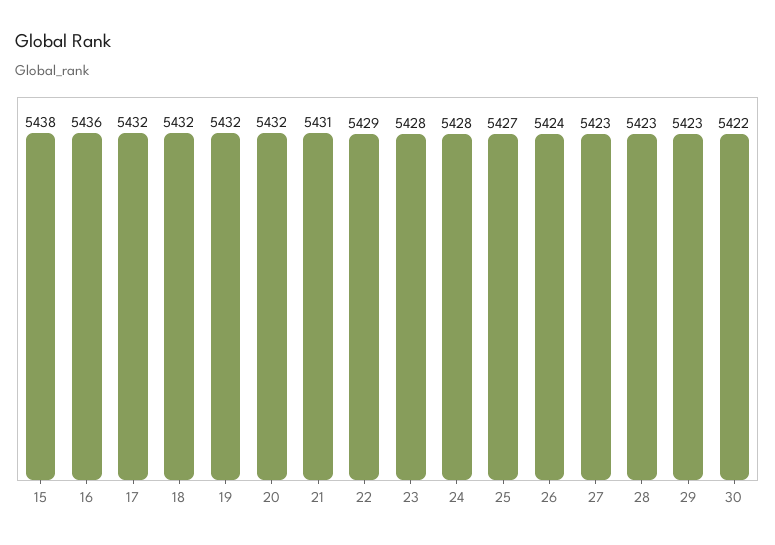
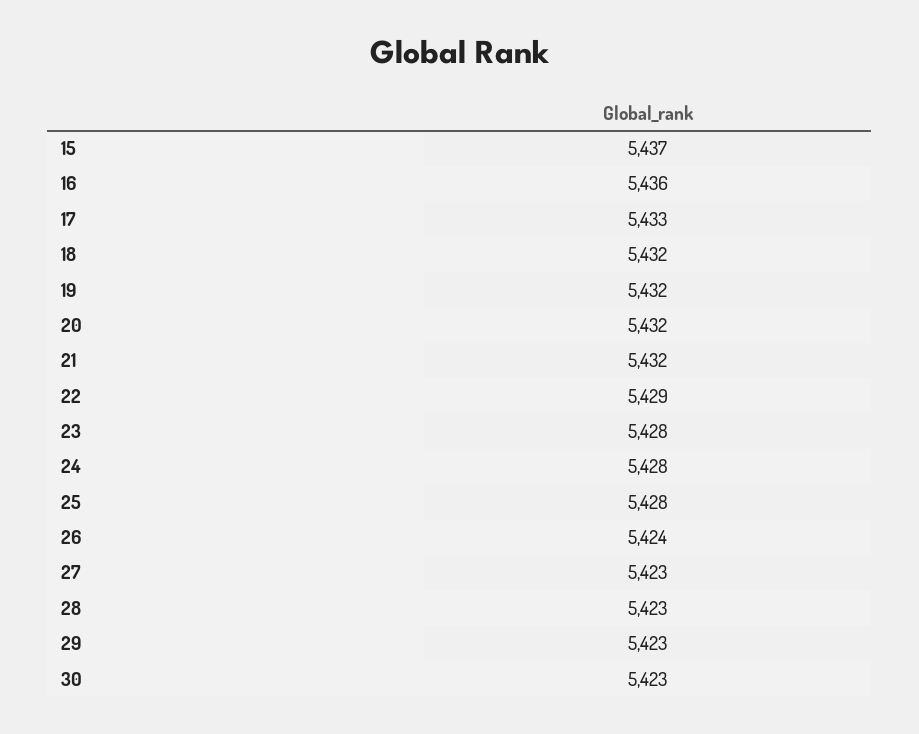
  {
-   "15": 5438,
+   "15": 5437,
    "16": 5436,
-   "17": 5432,
+   "17": 5433,
    "18": 5432,
    "19": 5432,
    "20": 5432,
-   "21": 5431,
+   "21": 5432,
    "22": 5429,
    "23": 5428,
    "24": 5428,
-   "25": 5427,
+   "25": 5428,
    "26": 5424,
    "27": 5423,
    "28": 5423,
    "29": 5423,
-   "30": 5422
+   "30": 5423
  }

